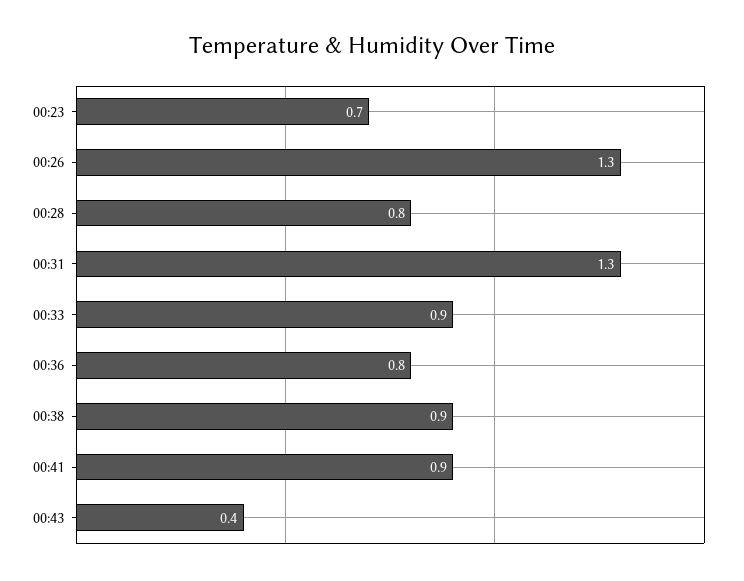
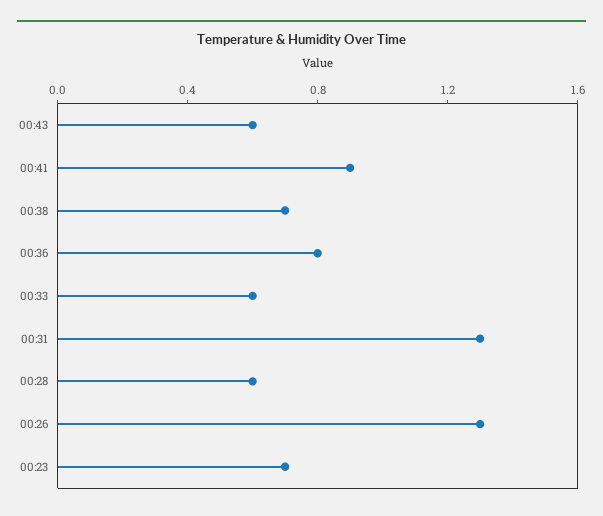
  {
    "00:23": 0.7,
    "00:26": 1.3,
-   "00:28": 0.8,
+   "00:28": 0.6,
    "00:31": 1.3,
-   "00:33": 0.9,
+   "00:33": 0.6,
    "00:36": 0.8,
-   "00:38": 0.9,
+   "00:38": 0.7,
    "00:41": 0.9,
-   "00:43": 0.4
+   "00:43": 0.6
  }

